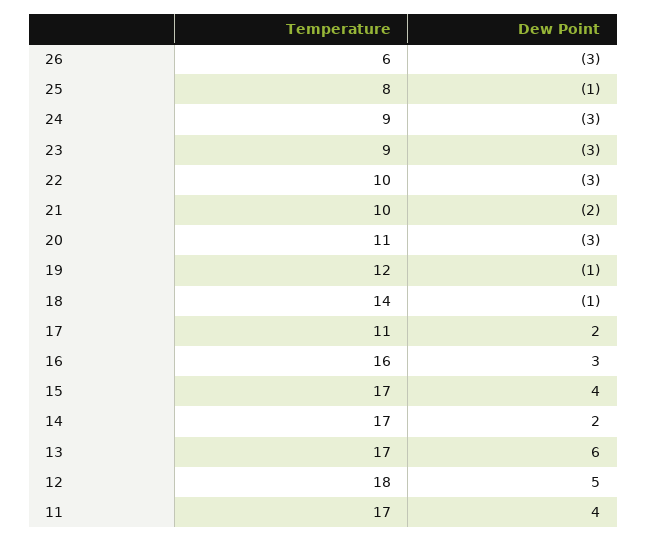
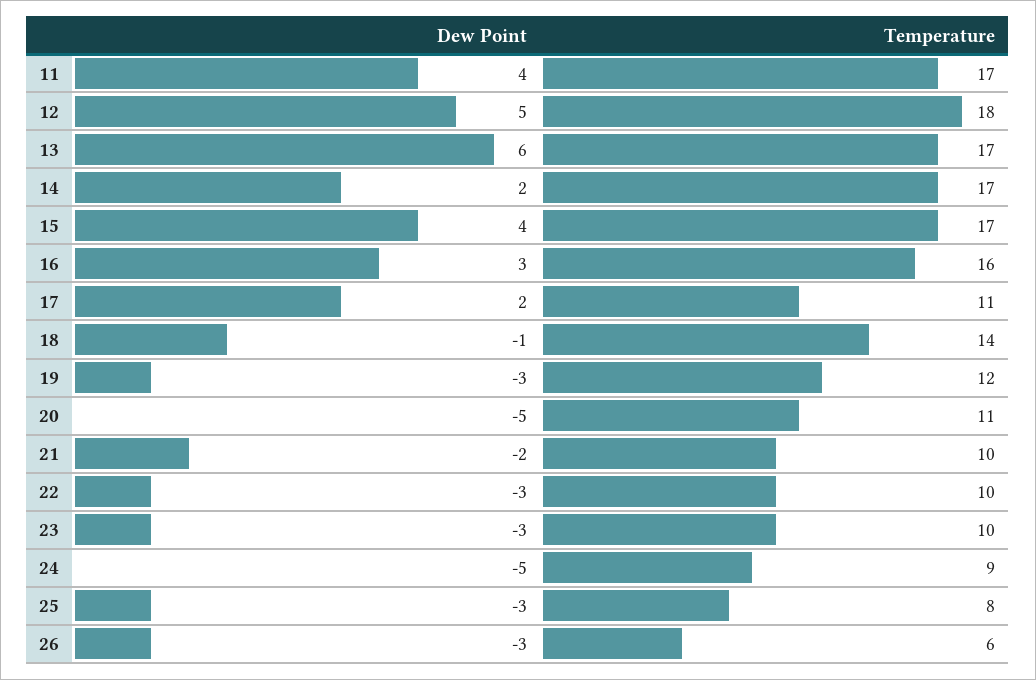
  {
    "Temperature": {
      "26": 6,
      "25": 8,
      "24": 9,
-     "23": 9,
+     "23": 10,
      "22": 10,
      "21": 10,
      "20": 11,
      "19": 12,
      "18": 14,
      "17": 11,
      "16": 16,
      "15": 17,
      "14": 17,
      "13": 17,
      "12": 18,
      "11": 17
    },
    "Dew Point": {
      "26": -3,
-     "25": -1,
+     "25": -3,
-     "24": -3,
+     "24": -5,
      "23": -3,
      "22": -3,
      "21": -2,
-     "20": -3,
+     "20": -5,
-     "19": -1,
+     "19": -3,
      "18": -1,
      "17": 2,
      "16": 3,
      "15": 4,
      "14": 2,
      "13": 6,
      "12": 5,
      "11": 4
    }
  }

